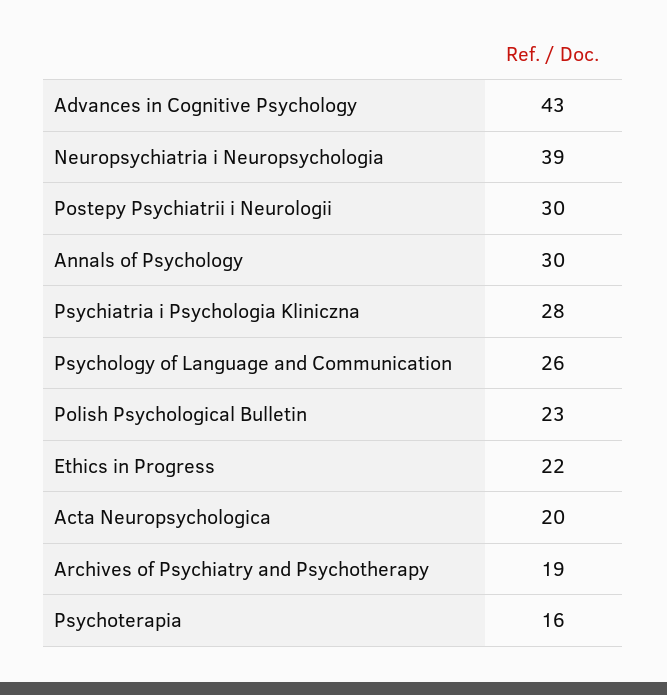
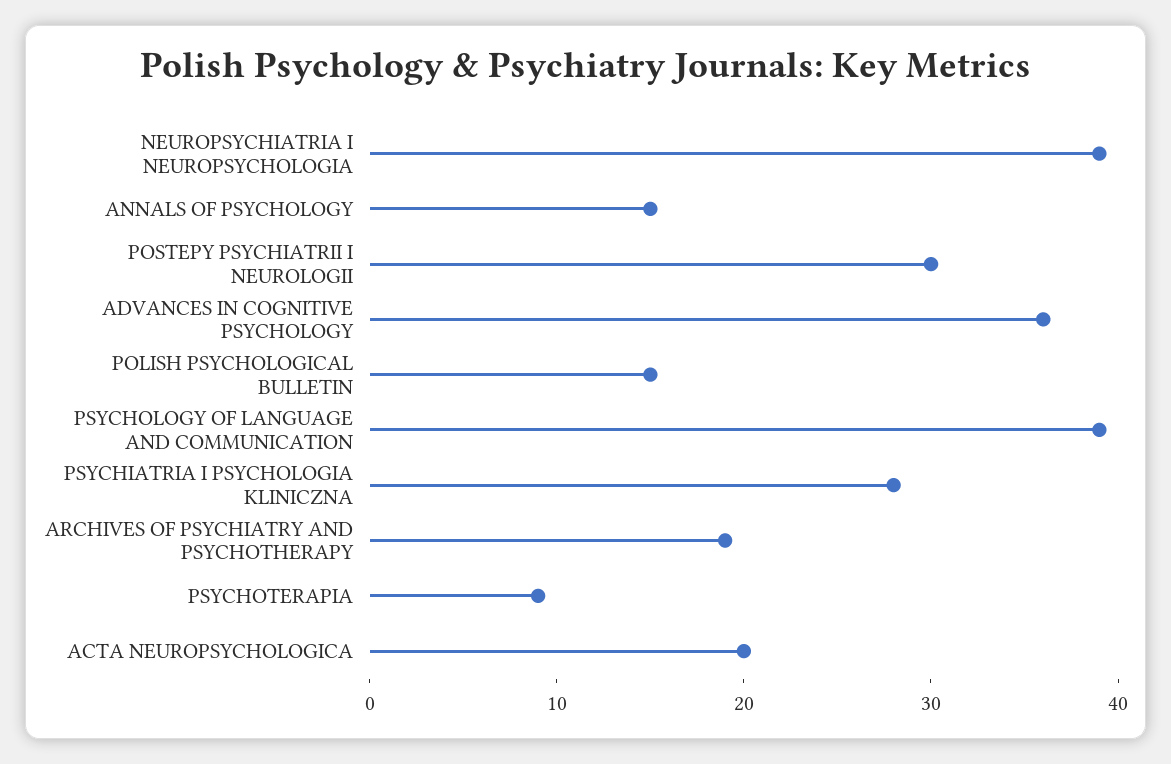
  {
-   "Advances in Cognitive Psychology": 43,
+   "Advances in Cognitive Psychology": 36,
    "Neuropsychiatria i Neuropsychologia": 39,
    "Postepy Psychiatrii i Neurologii": 30,
-   "Annals of Psychology": 30,
+   "Annals of Psychology": 15,
    "Psychiatria i Psychologia Kliniczna": 28,
-   "Psychology of Language and Communication": 26,
+   "Psychology of Language and Communication": 39,
-   "Polish Psychological Bulletin": 23,
+   "Polish Psychological Bulletin": 15,
-   "Ethics in Progress": 22,
    "Acta Neuropsychologica": 20,
    "Archives of Psychiatry and Psychotherapy": 19,
-   "Psychoterapia": 16
+   "Psychoterapia": 9
  }

